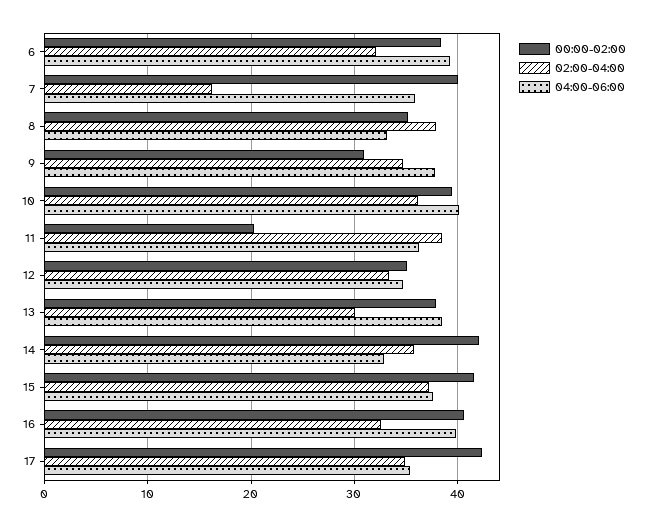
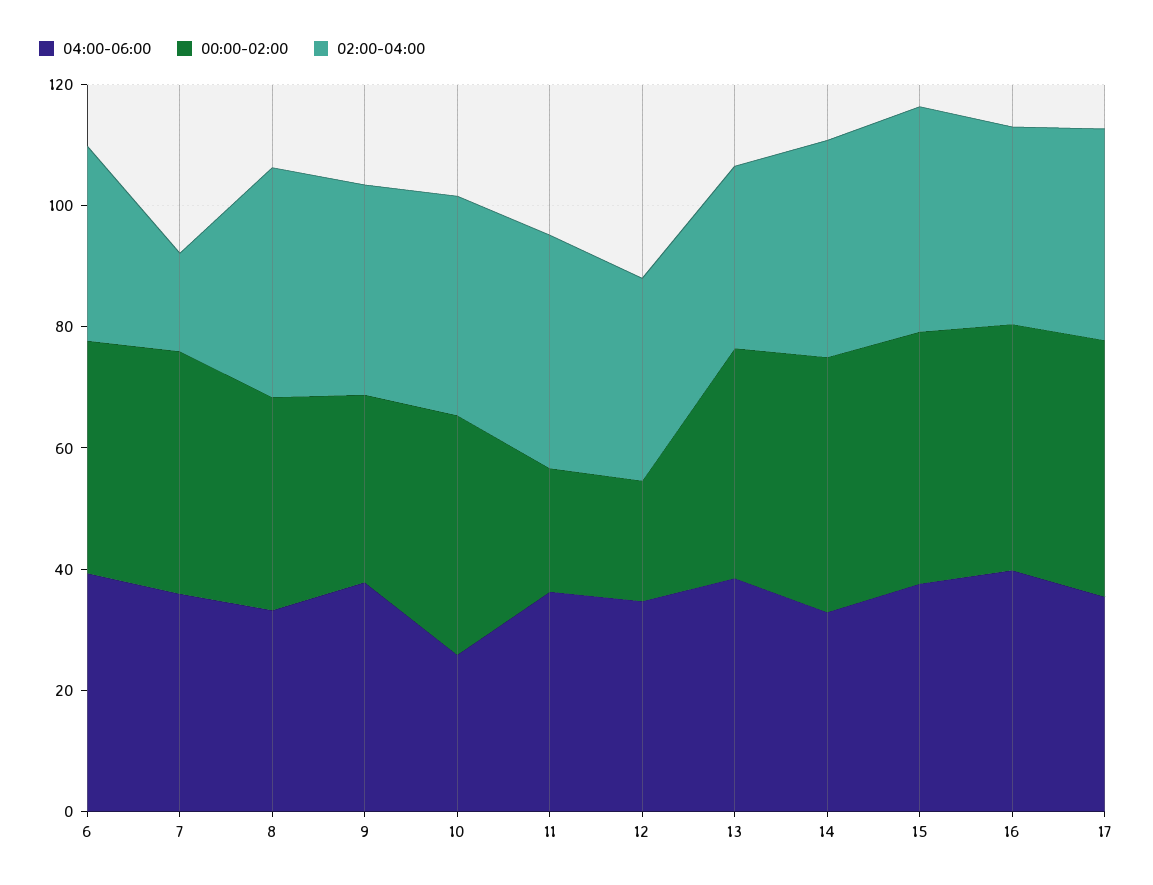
  {
    "00:00-02:00": {
      "6": 38,
      "7": 40,
      "8": 35,
      "9": 31,
      "10": 40,
      "11": 20,
-     "12": 35,
+     "12": 20,
      "13": 38,
      "14": 42,
      "15": 42,
      "16": 41,
      "17": 42
    },
    "02:00-04:00": {
      "6": 32,
      "7": 16,
      "8": 38,
      "9": 35,
      "10": 36,
      "11": 39,
      "12": 33,
      "13": 30,
      "14": 36,
      "15": 37,
      "16": 33,
      "17": 35
    },
    "04:00-06:00": {
      "6": 39,
      "7": 36,
      "8": 33,
      "9": 38,
-     "10": 40,
+     "10": 25,
      "11": 36,
      "12": 35,
      "13": 39,
      "14": 33,
      "15": 38,
      "16": 40,
      "17": 35
    }
  }

